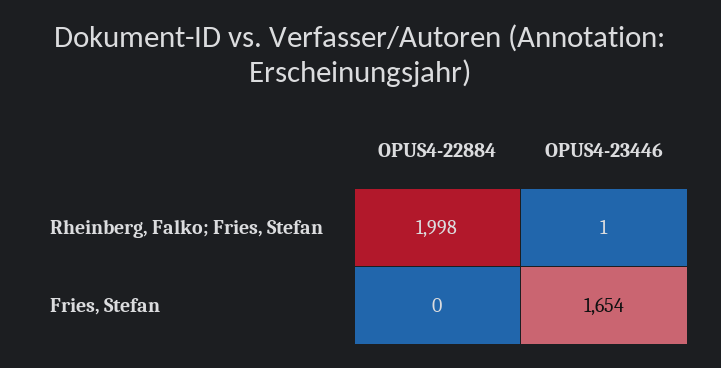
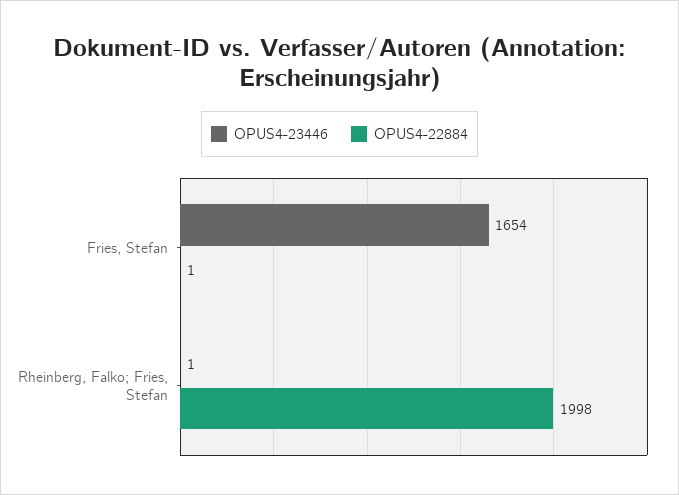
  {
    "OPUS4-22884": {
      "Rheinberg, Falko; Fries, Stefan": 1998,
-     "Fries, Stefan": 0
+     "Fries, Stefan": 1
    },
    "OPUS4-23446": {
      "Rheinberg, Falko; Fries, Stefan": 1,
      "Fries, Stefan": 1654
    }
  }

